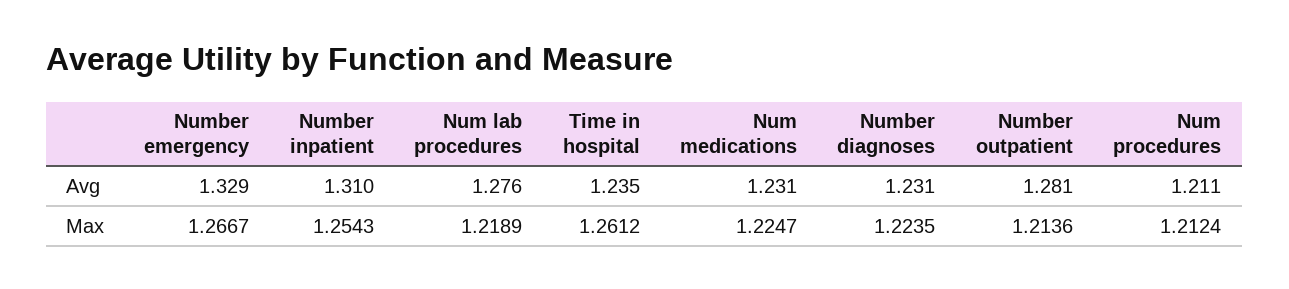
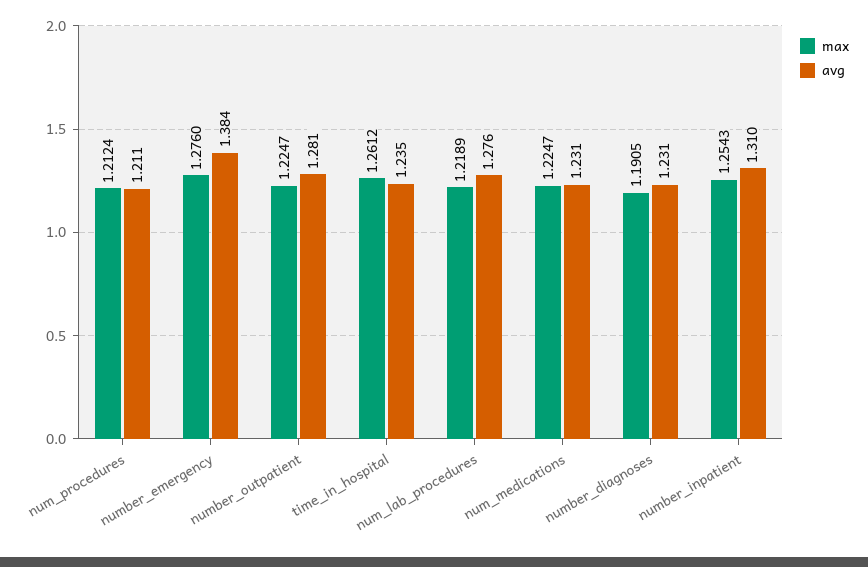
  {
    "Avg": {
-     "Number emergency": 1.329,
+     "Number emergency": 1.384,
      "Number inpatient": 1.31,
      "Num lab procedures": 1.276,
      "Time in hospital": 1.235,
      "Num medications": 1.231,
      "Number diagnoses": 1.231,
      "Number outpatient": 1.281,
      "Num procedures": 1.211
    },
    "Max": {
-     "Number emergency": 1.2667,
+     "Number emergency": 1.276,
      "Number inpatient": 1.2543,
      "Num lab procedures": 1.2189,
      "Time in hospital": 1.2612,
      "Num medications": 1.2247,
-     "Number diagnoses": 1.2235,
+     "Number diagnoses": 1.1905,
-     "Number outpatient": 1.2136,
+     "Number outpatient": 1.2247,
      "Num procedures": 1.2124
    }
  }

